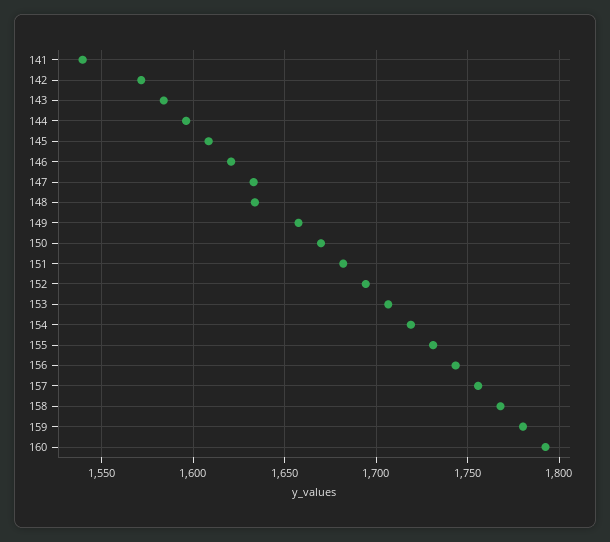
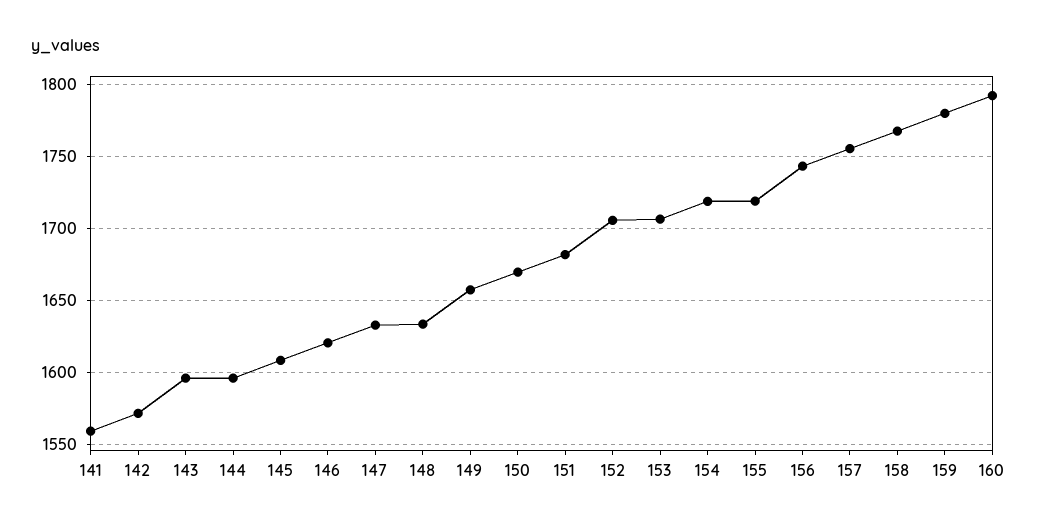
  {
-   "141": 1540,
+   "141": 1560,
    "142": 1570,
-   "143": 1585,
+   "143": 1595,
    "144": 1595,
    "145": 1610,
    "146": 1620,
    "147": 1635,
    "148": 1635,
    "149": 1655,
    "150": 1670,
    "151": 1680,
-   "152": 1695,
+   "152": 1705,
    "153": 1705,
    "154": 1720,
-   "155": 1730,
+   "155": 1720,
    "156": 1745,
    "157": 1755,
    "158": 1770,
    "159": 1780,
    "160": 1790
  }

